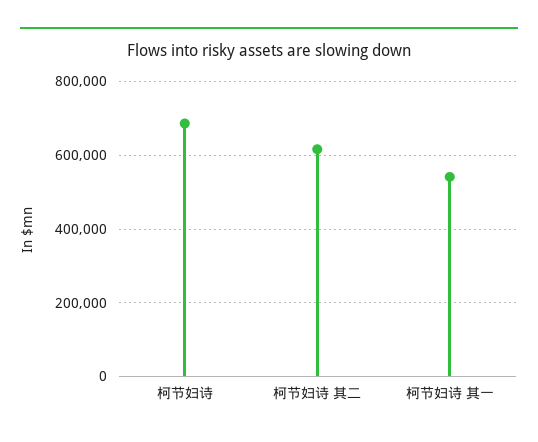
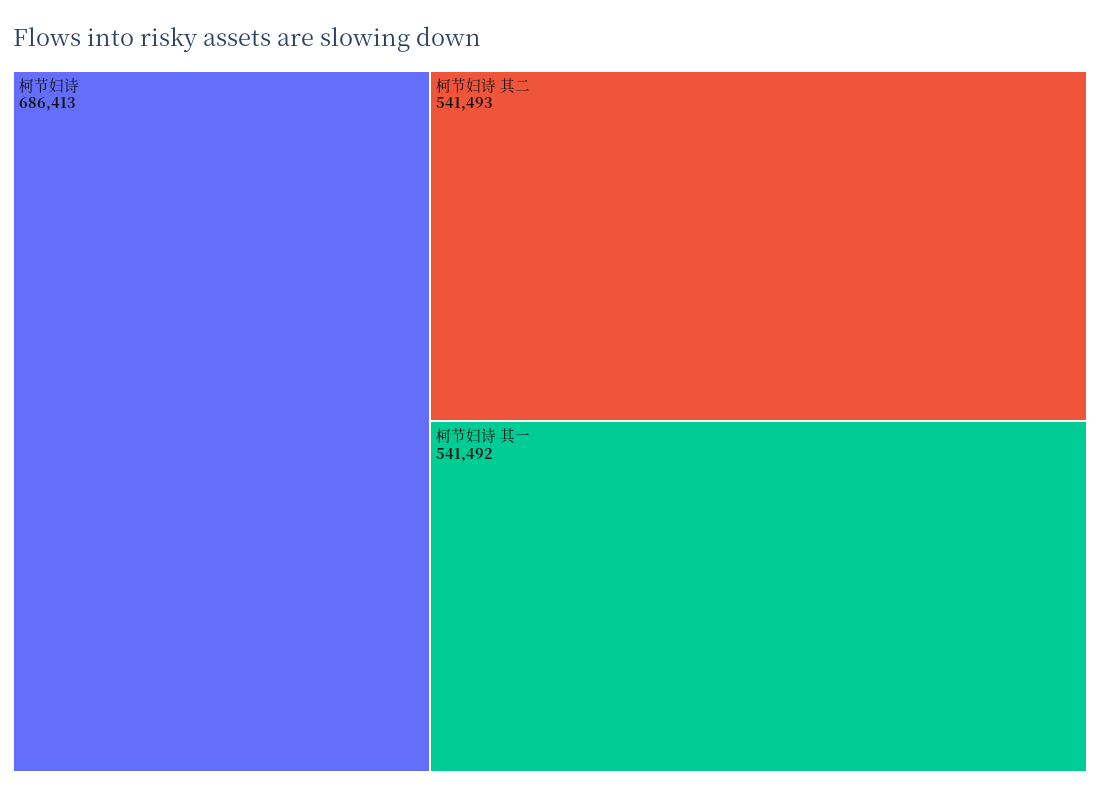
  {
    "柯节妇诗": 686413,
-   "柯节妇诗 其二": 620000,
+   "柯节妇诗 其二": 541493,
    "柯节妇诗 其一": 541492
  }

